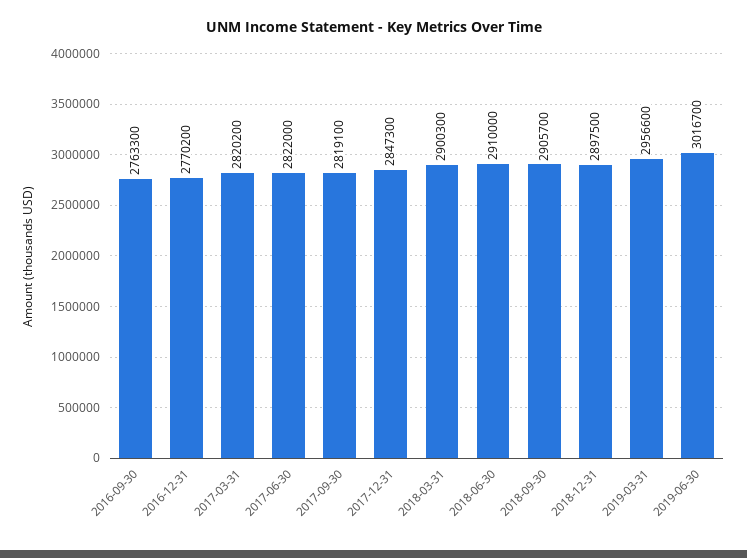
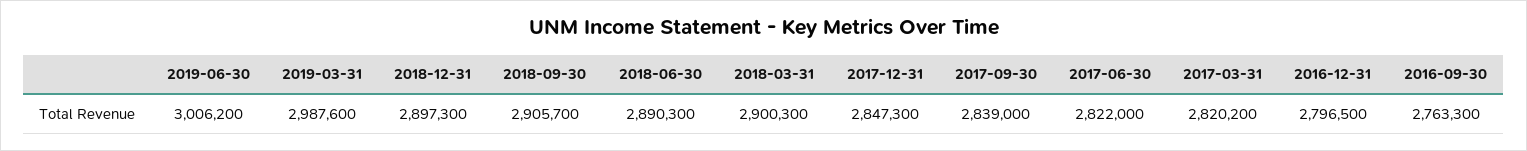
  {
    "2016-09-30": 2763300,
-   "2016-12-31": 2770200,
+   "2016-12-31": 2796500,
    "2017-03-31": 2820200,
    "2017-06-30": 2822000,
-   "2017-09-30": 2819100,
+   "2017-09-30": 2839000,
    "2017-12-31": 2847300,
    "2018-03-31": 2900300,
-   "2018-06-30": 2910000,
+   "2018-06-30": 2890300,
    "2018-09-30": 2905700,
-   "2018-12-31": 2897500,
+   "2018-12-31": 2897300,
-   "2019-03-31": 2956600,
+   "2019-03-31": 2987600,
-   "2019-06-30": 3016700
+   "2019-06-30": 3006200
  }

